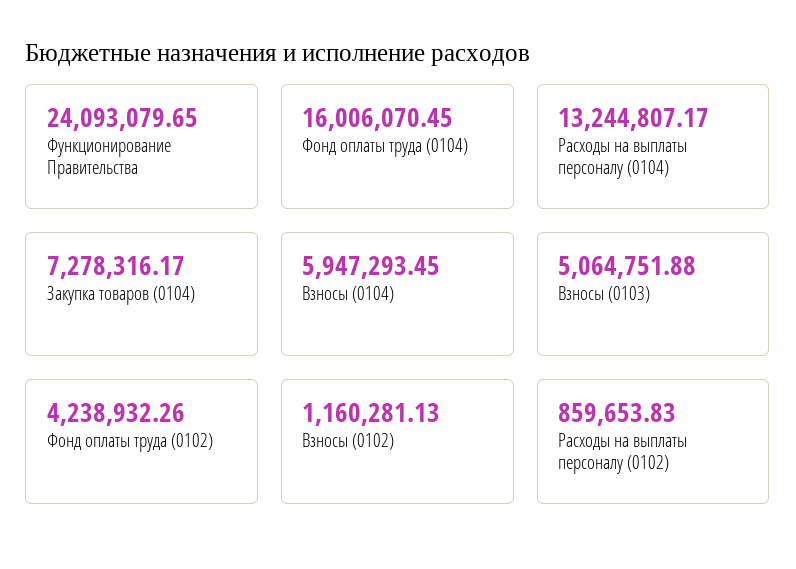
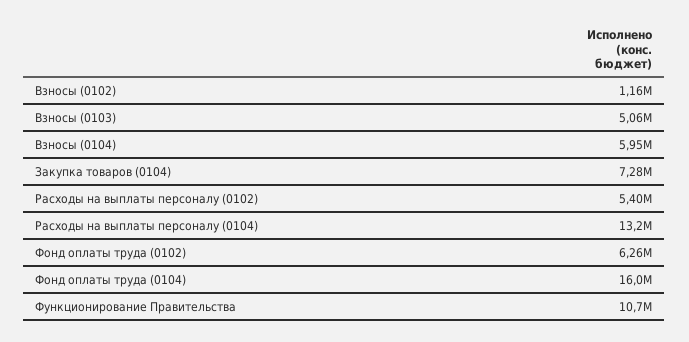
  {
-   "Функционирование Правительства": 24093079.65,
+   "Функционирование Правительства": 10700000,
    "Фонд оплаты труда (0104)": 16006070.45,
    "Расходы на выплаты персоналу (0104)": 13244807.17,
    "Закупка товаров (0104)": 7278316.17,
    "Взносы (0104)": 5947293.45,
    "Взносы (0103)": 5064751.88,
-   "Фонд оплаты труда (0102)": 4238932.26,
+   "Фонд оплаты труда (0102)": 6260000,
    "Взносы (0102)": 1160281.13,
-   "Расходы на выплаты персоналу (0102)": 859653.83
+   "Расходы на выплаты персоналу (0102)": 5400000
  }

